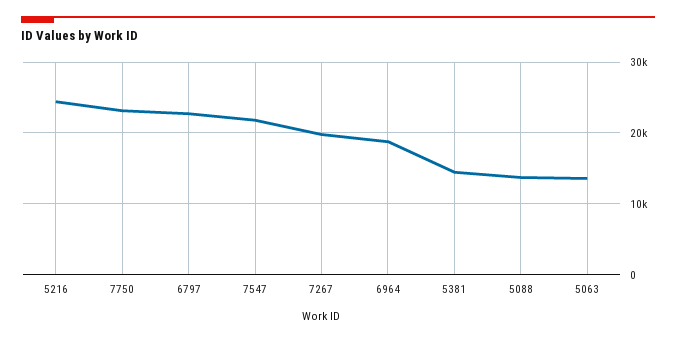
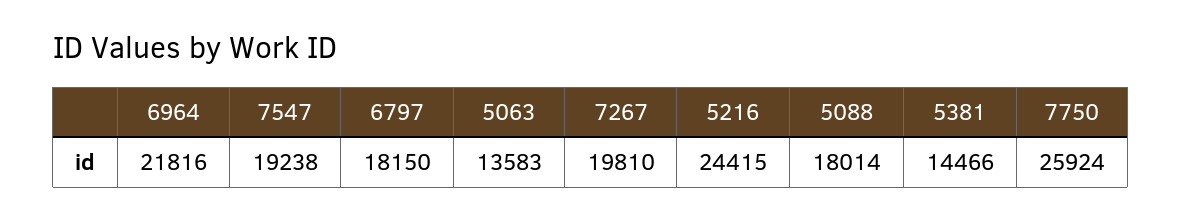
  {
    "5216": 24415,
-   "7750": 23000,
+   "7750": 25924,
-   "6797": 23000,
+   "6797": 18150,
-   "7547": 22000,
+   "7547": 19238,
    "7267": 19810,
-   "6964": 19000,
+   "6964": 21816,
    "5381": 14466,
-   "5088": 14000,
+   "5088": 18014,
    "5063": 13583
  }

